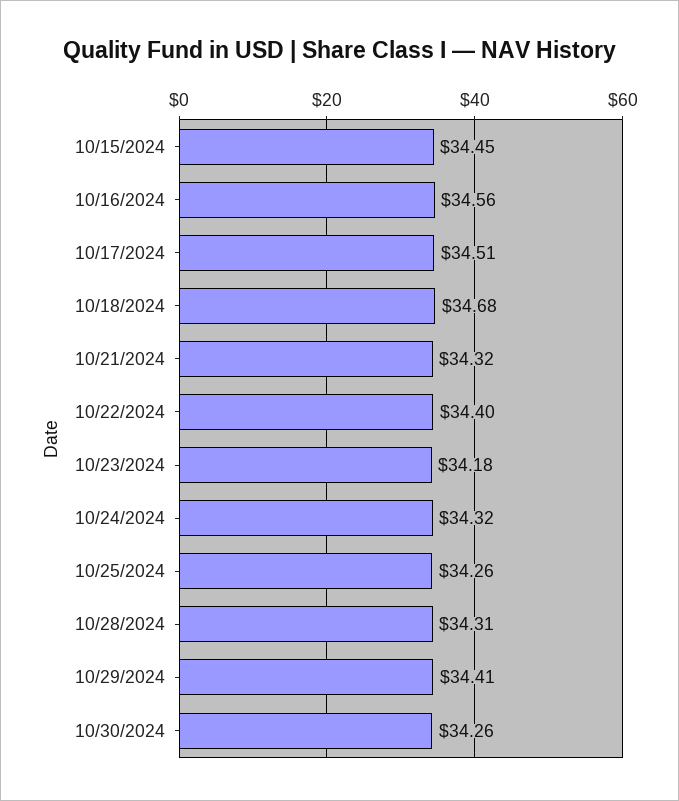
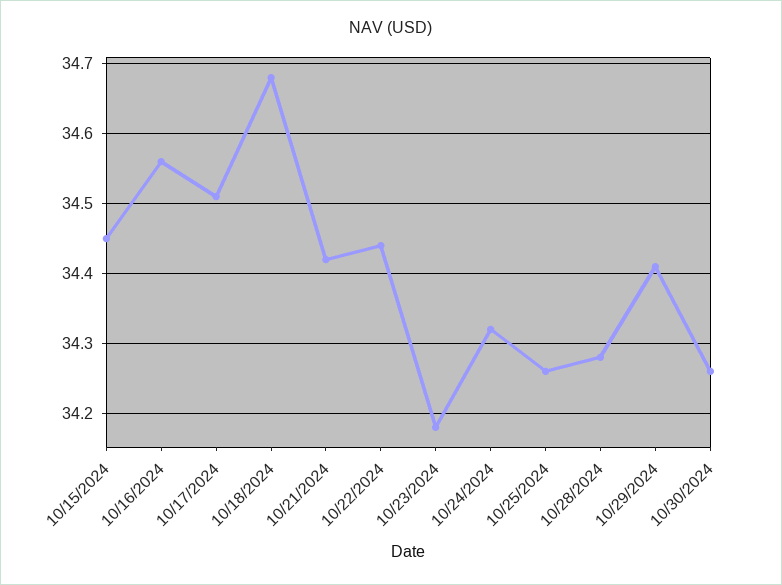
  {
    "10/15/2024": 34.45,
    "10/16/2024": 34.56,
    "10/17/2024": 34.51,
    "10/18/2024": 34.68,
-   "10/21/2024": 34.32,
+   "10/21/2024": 34.42,
-   "10/22/2024": 34.4,
+   "10/22/2024": 34.44,
    "10/23/2024": 34.18,
    "10/24/2024": 34.32,
    "10/25/2024": 34.26,
-   "10/28/2024": 34.31,
+   "10/28/2024": 34.28,
    "10/29/2024": 34.41,
    "10/30/2024": 34.26
  }

